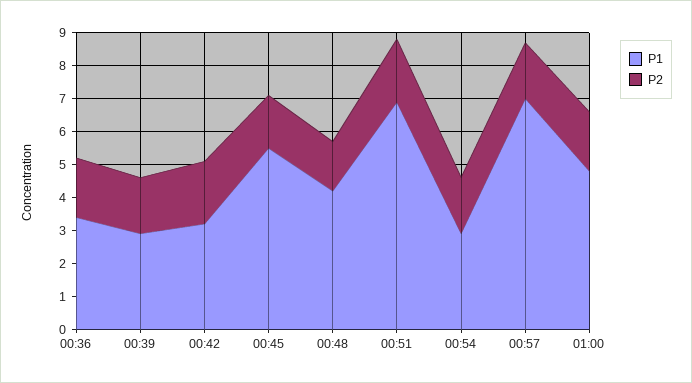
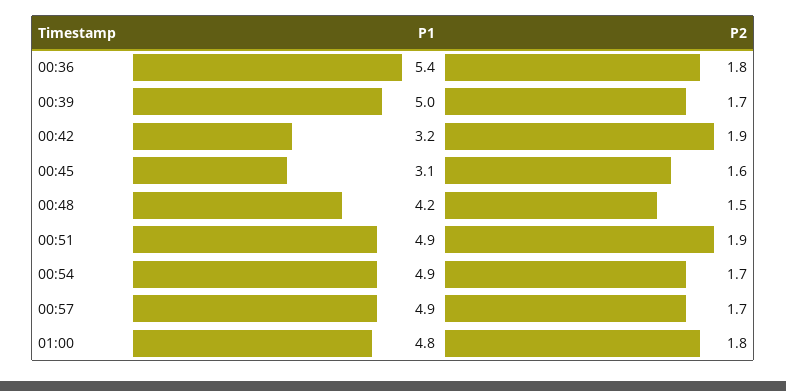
  {
    "P1": {
-     "00:36": 3.5,
+     "00:36": 5.4,
-     "00:39": 3,
+     "00:39": 5,
      "00:42": 3.2,
-     "00:45": 5.5,
+     "00:45": 3.1,
      "00:48": 4.2,
-     "00:51": 7,
+     "00:51": 4.9,
-     "00:54": 3,
+     "00:54": 4.9,
-     "00:57": 7,
+     "00:57": 4.9,
      "01:00": 4.8
    },
    "P2": {
      "00:36": 1.8,
      "00:39": 1.7,
      "00:42": 1.9,
      "00:45": 1.6,
      "00:48": 1.5,
      "00:51": 1.9,
      "00:54": 1.7,
      "00:57": 1.7,
      "01:00": 1.8
    }
  }

